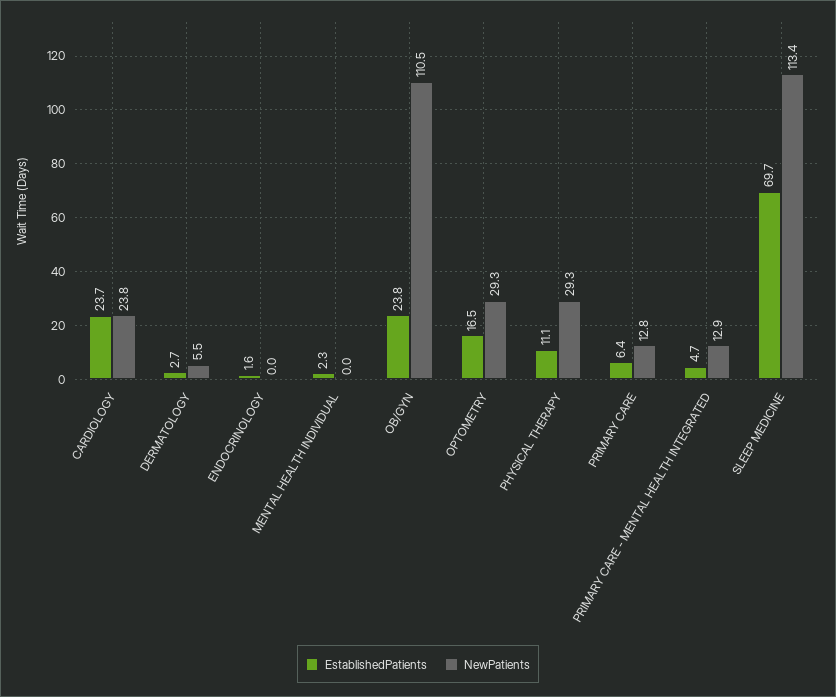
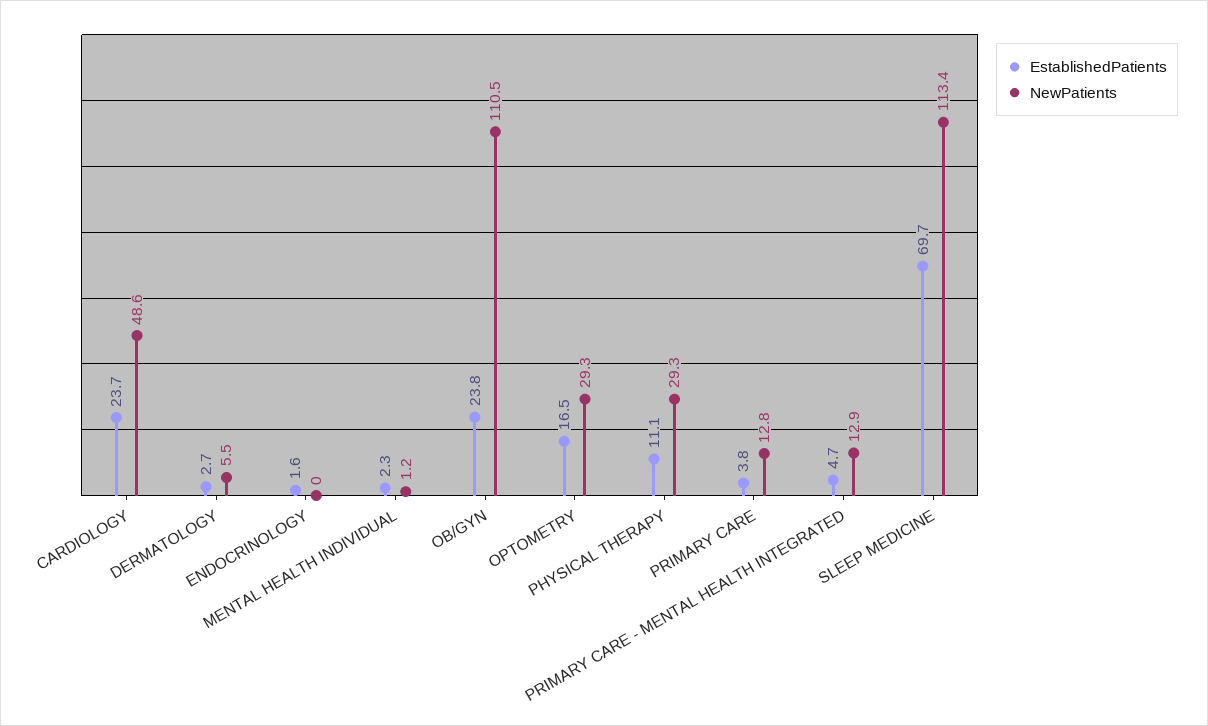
  {
    "EstablishedPatients": {
      "CARDIOLOGY": 23.7,
      "DERMATOLOGY": 2.7,
      "ENDOCRINOLOGY": 1.6,
      "MENTAL HEALTH INDIVIDUAL": 2.3,
      "OB/GYN": 23.8,
      "OPTOMETRY": 16.5,
      "PHYSICAL THERAPY": 11.1,
-     "PRIMARY CARE": 6.4,
+     "PRIMARY CARE": 3.8,
      "PRIMARY CARE - MENTAL HEALTH INTEGRATED": 4.7,
      "SLEEP MEDICINE": 69.7
    },
    "NewPatients": {
-     "CARDIOLOGY": 23.8,
+     "CARDIOLOGY": 48.6,
      "DERMATOLOGY": 5.5,
      "ENDOCRINOLOGY": 0,
-     "MENTAL HEALTH INDIVIDUAL": 0,
+     "MENTAL HEALTH INDIVIDUAL": 1.2,
      "OB/GYN": 110.5,
      "OPTOMETRY": 29.3,
      "PHYSICAL THERAPY": 29.3,
      "PRIMARY CARE": 12.8,
      "PRIMARY CARE - MENTAL HEALTH INTEGRATED": 12.9,
      "SLEEP MEDICINE": 113.4
    }
  }

